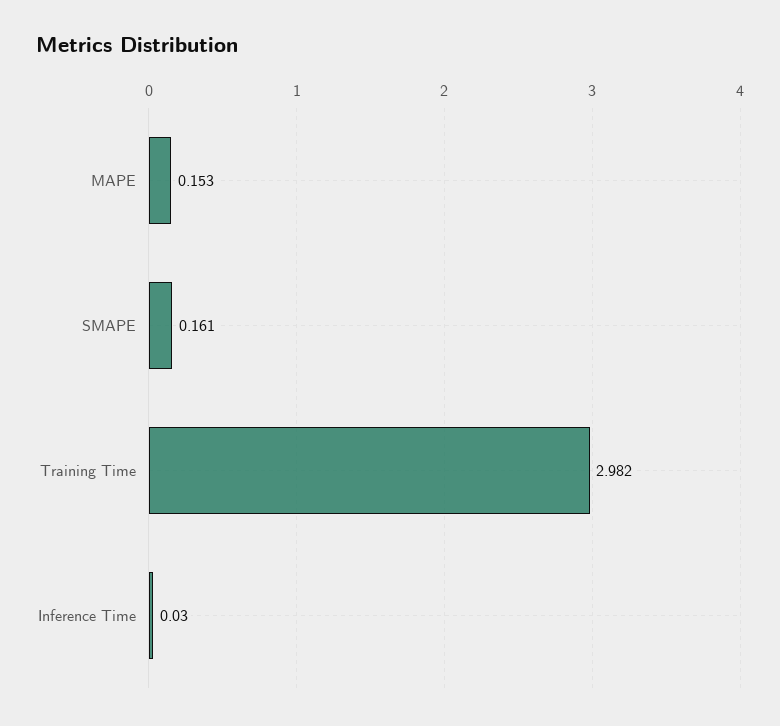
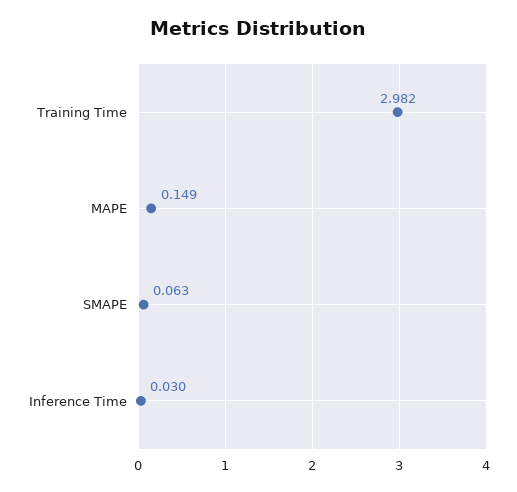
  {
-   "MAPE": 0.153,
+   "MAPE": 0.149,
-   "SMAPE": 0.161,
+   "SMAPE": 0.063,
    "Training Time": 2.982,
    "Inference Time": 0.03
  }

